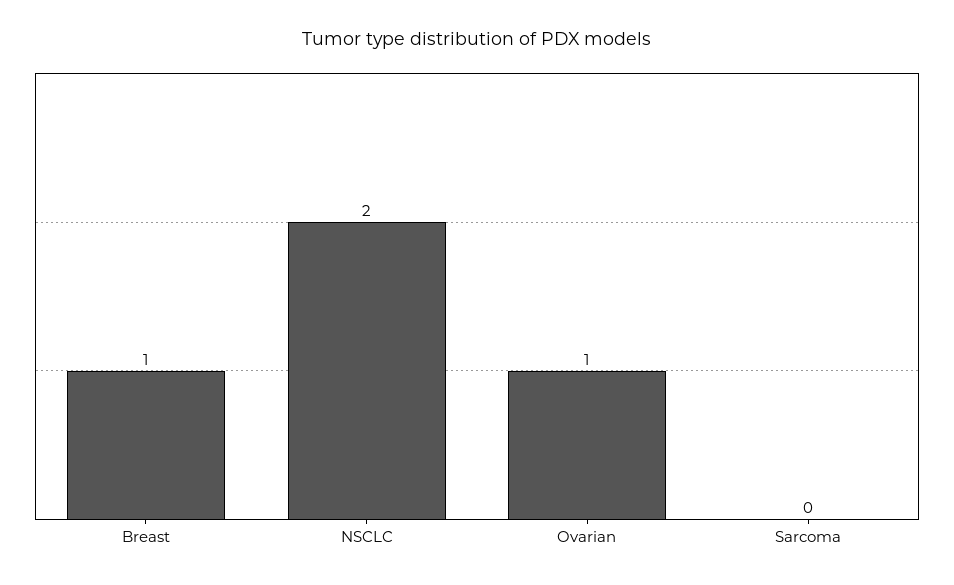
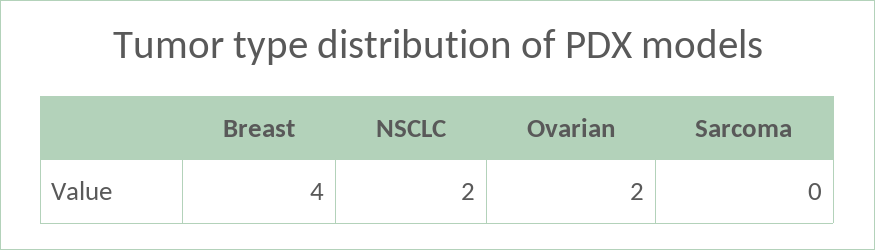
  {
-   "Breast": 1,
+   "Breast": 4,
    "NSCLC": 2,
-   "Ovarian": 1,
+   "Ovarian": 2,
    "Sarcoma": 0
  }

